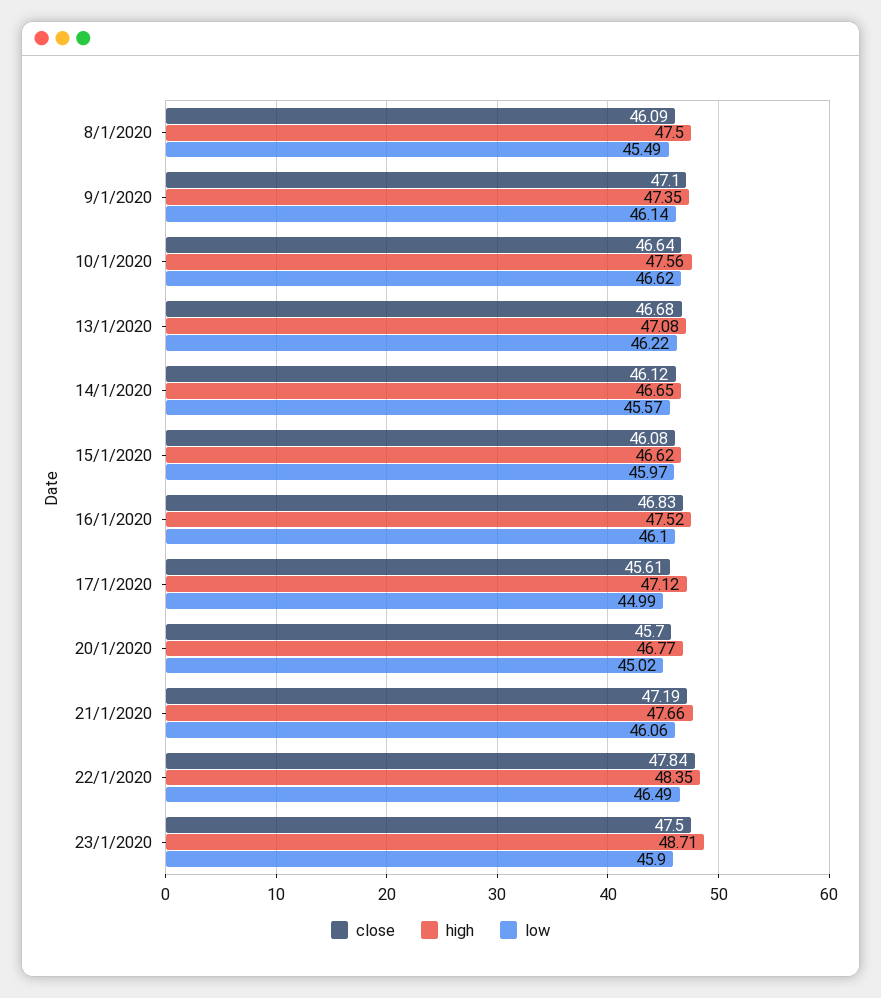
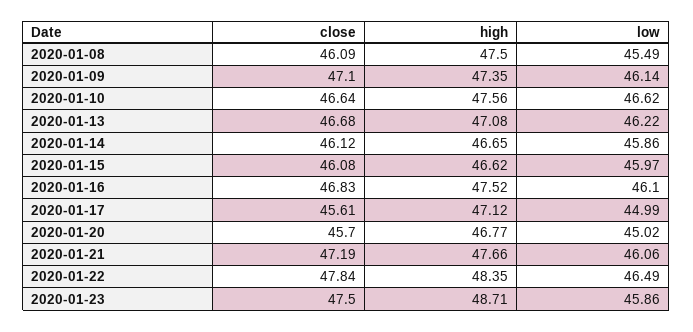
  {
    "close": {
      "8/1/2020": 46.09,
      "9/1/2020": 47.1,
      "10/1/2020": 46.64,
      "13/1/2020": 46.68,
      "14/1/2020": 46.12,
      "15/1/2020": 46.08,
      "16/1/2020": 46.83,
      "17/1/2020": 45.61,
      "20/1/2020": 45.7,
      "21/1/2020": 47.19,
      "22/1/2020": 47.84,
      "23/1/2020": 47.5
    },
    "high": {
      "8/1/2020": 47.5,
      "9/1/2020": 47.35,
      "10/1/2020": 47.56,
      "13/1/2020": 47.08,
      "14/1/2020": 46.65,
      "15/1/2020": 46.62,
      "16/1/2020": 47.52,
      "17/1/2020": 47.12,
      "20/1/2020": 46.77,
      "21/1/2020": 47.66,
      "22/1/2020": 48.35,
      "23/1/2020": 48.71
    },
    "low": {
      "8/1/2020": 45.49,
      "9/1/2020": 46.14,
      "10/1/2020": 46.62,
      "13/1/2020": 46.22,
-     "14/1/2020": 45.57,
+     "14/1/2020": 45.86,
      "15/1/2020": 45.97,
      "16/1/2020": 46.1,
      "17/1/2020": 44.99,
      "20/1/2020": 45.02,
      "21/1/2020": 46.06,
      "22/1/2020": 46.49,
-     "23/1/2020": 45.9
+     "23/1/2020": 45.86
    }
  }

